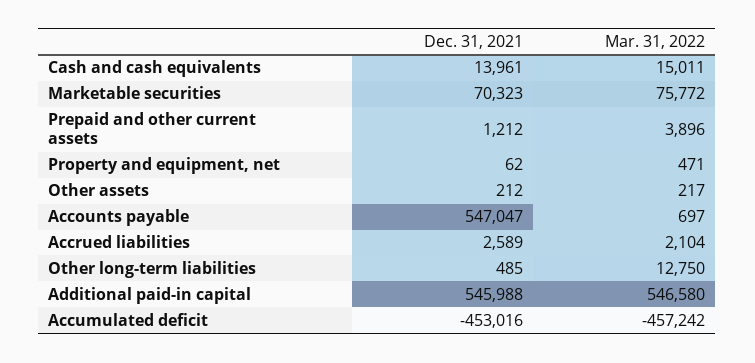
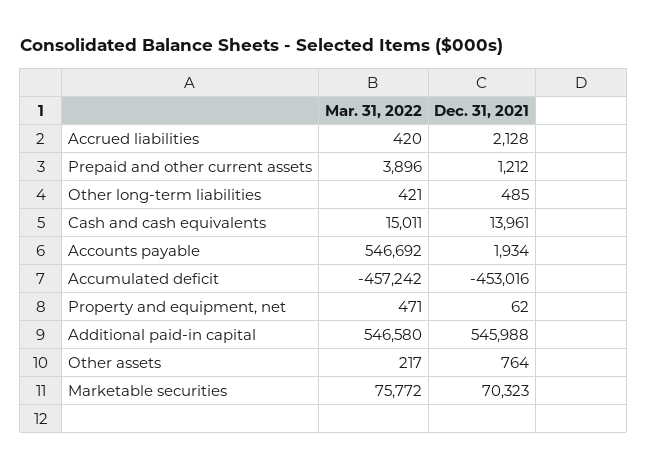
  {
    "Dec. 31, 2021": {
      "Cash and cash equivalents": 13961,
      "Marketable securities": 70323,
      "Prepaid and other current assets": 1212,
      "Property and equipment, net": 62,
-     "Other assets": 212,
+     "Other assets": 764,
-     "Accounts payable": 547047,
+     "Accounts payable": 1934,
-     "Accrued liabilities": 2589,
+     "Accrued liabilities": 2128,
      "Other long-term liabilities": 485,
      "Additional paid-in capital": 545988,
      "Accumulated deficit": -453016
    },
    "Mar. 31, 2022": {
      "Cash and cash equivalents": 15011,
      "Marketable securities": 75772,
      "Prepaid and other current assets": 3896,
      "Property and equipment, net": 471,
      "Other assets": 217,
-     "Accounts payable": 697,
+     "Accounts payable": 546692,
-     "Accrued liabilities": 2104,
+     "Accrued liabilities": 420,
-     "Other long-term liabilities": 12750,
+     "Other long-term liabilities": 421,
      "Additional paid-in capital": 546580,
      "Accumulated deficit": -457242
    }
  }

